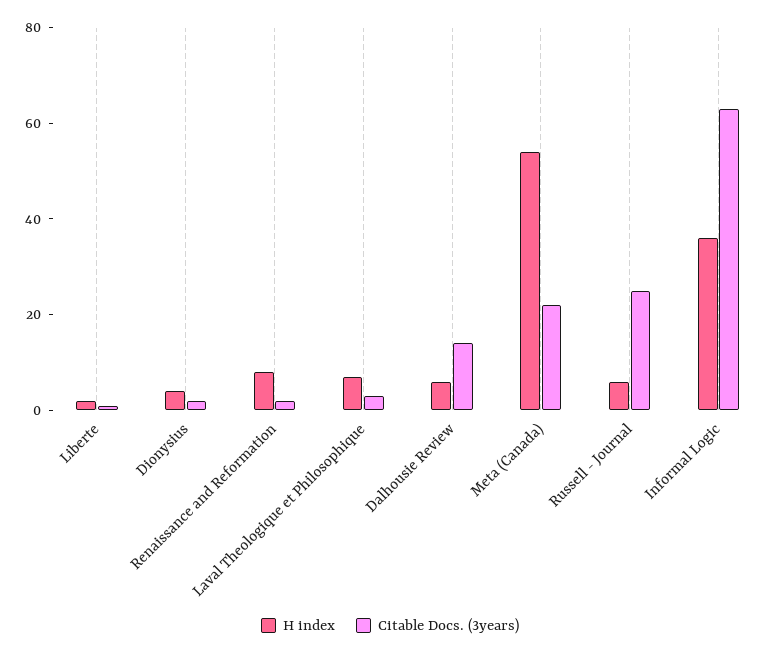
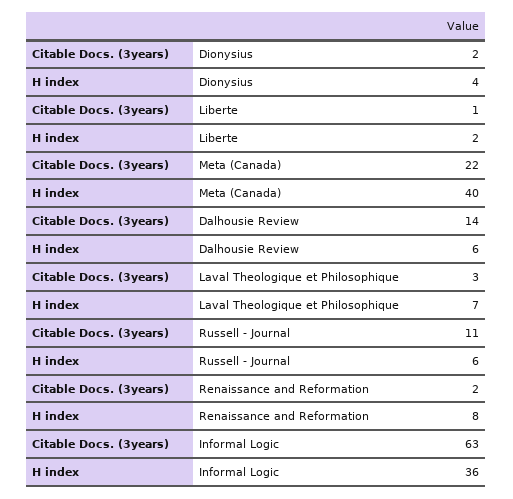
  {
    "H index": {
      "Liberte": 2,
      "Dionysius": 4,
      "Renaissance and Reformation": 8,
      "Laval Theologique et Philosophique": 7,
      "Dalhousie Review": 6,
-     "Meta (Canada)": 55,
+     "Meta (Canada)": 40,
      "Russell - Journal": 6,
      "Informal Logic": 36
    },
    "Citable Docs. (3years)": {
      "Liberte": 1,
      "Dionysius": 2,
      "Renaissance and Reformation": 2,
      "Laval Theologique et Philosophique": 3,
      "Dalhousie Review": 14,
      "Meta (Canada)": 22,
-     "Russell - Journal": 25,
+     "Russell - Journal": 11,
      "Informal Logic": 63
    }
  }

